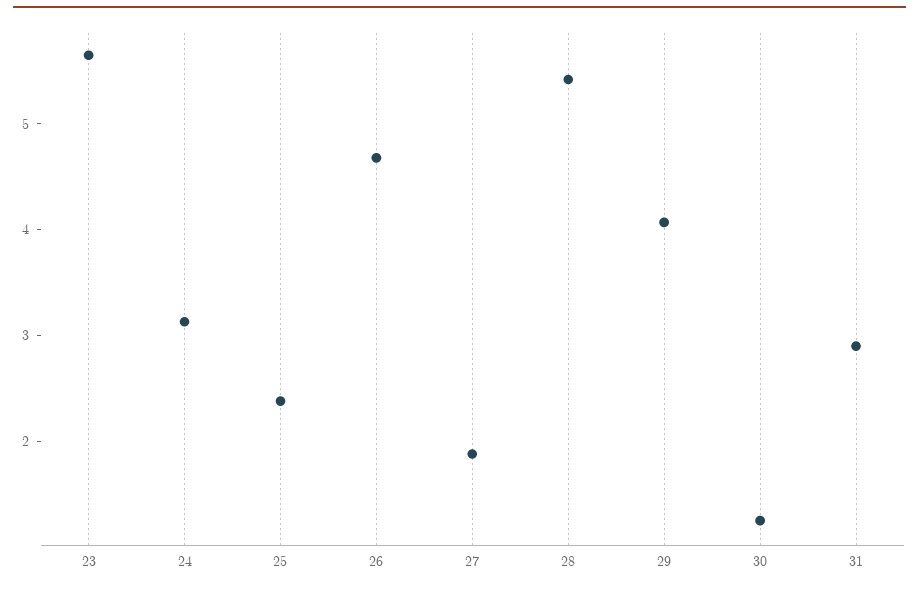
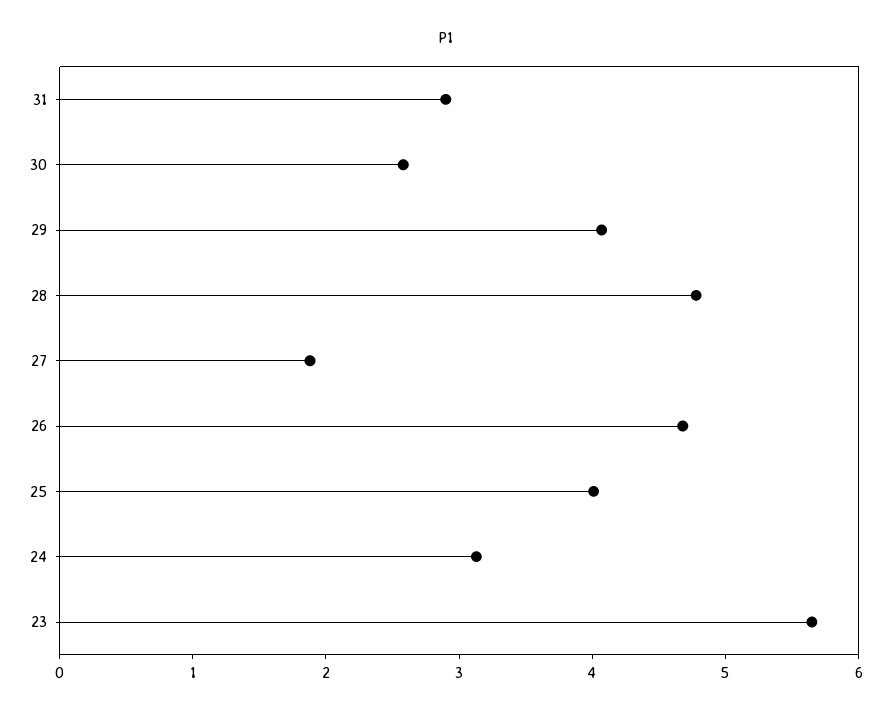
  {
    "23": 5.6,
    "24": 3.2,
-   "25": 2.4,
+   "25": 4,
    "26": 4.6,
    "27": 1.8,
-   "28": 5.4,
+   "28": 4.8,
    "29": 4,
-   "30": 1.2,
+   "30": 2.6,
    "31": 3
  }

